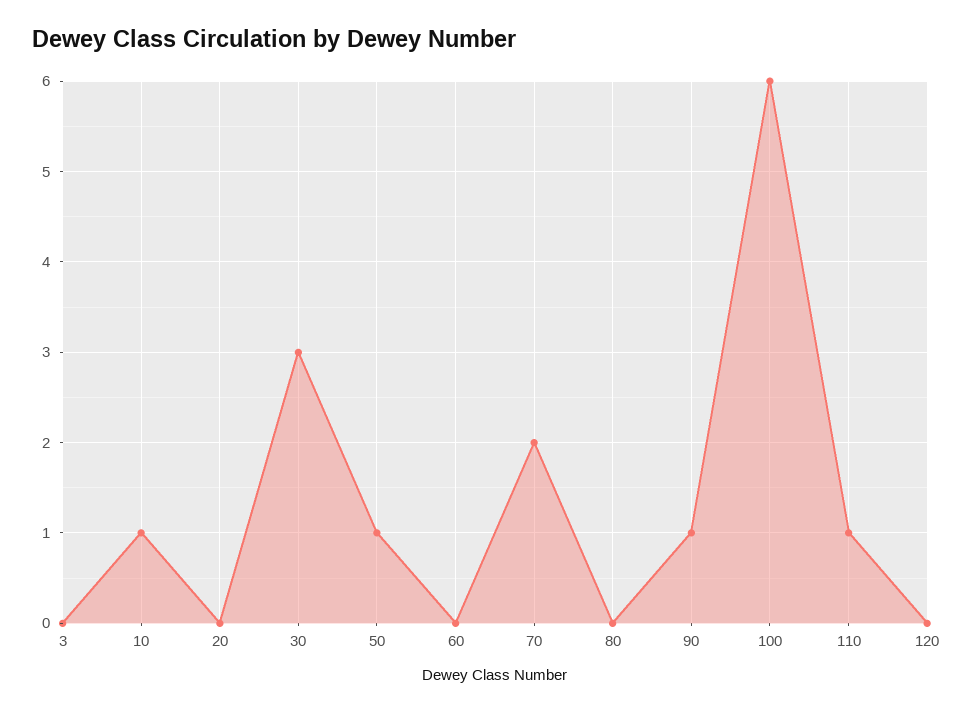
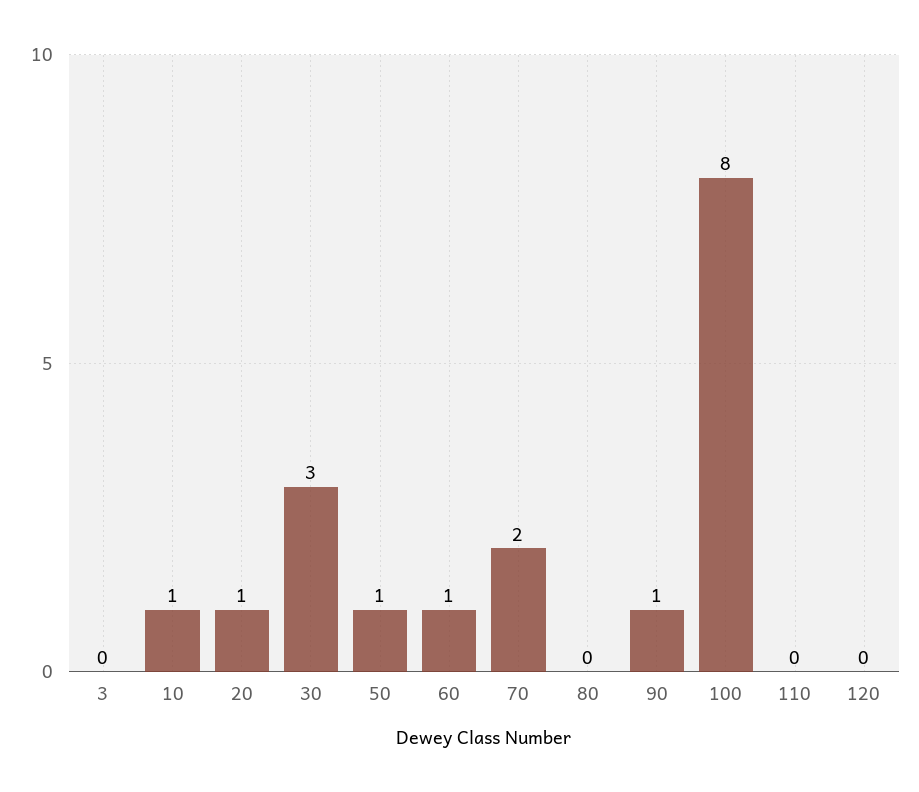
  {
    "3": 0,
    "10": 1,
-   "20": 0,
+   "20": 1,
    "30": 3,
    "50": 1,
-   "60": 0,
+   "60": 1,
    "70": 2,
    "80": 0,
    "90": 1,
-   "100": 6,
+   "100": 8,
-   "110": 1,
+   "110": 0,
    "120": 0
  }

